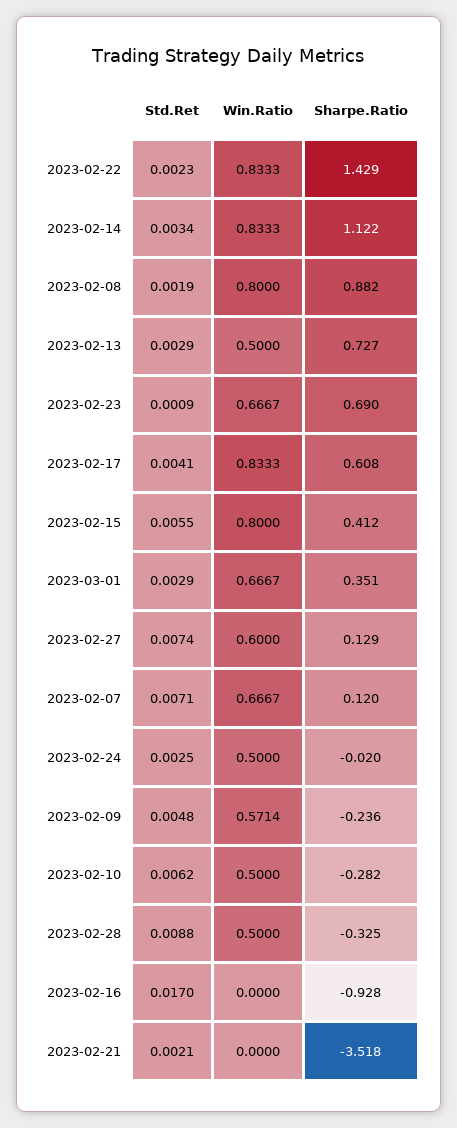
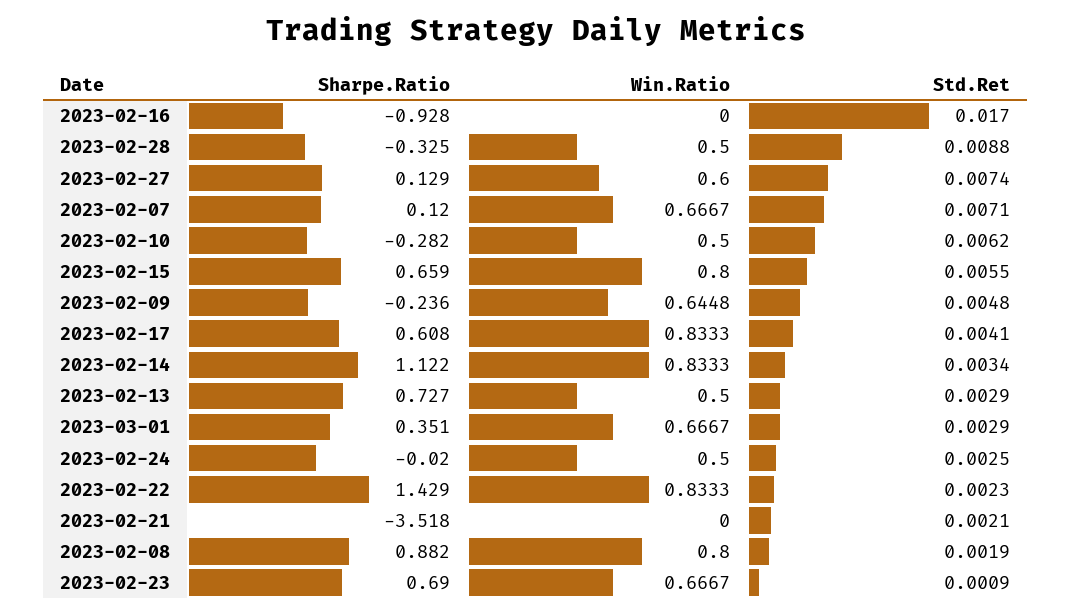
  {
    "Std.Ret": {
      "2023-02-22": 0.0023,
      "2023-02-14": 0.0034,
      "2023-02-08": 0.0019,
      "2023-02-13": 0.0029,
      "2023-02-23": 0.0009,
      "2023-02-17": 0.0041,
      "2023-02-15": 0.0055,
      "2023-03-01": 0.0029,
      "2023-02-27": 0.0074,
      "2023-02-07": 0.0071,
      "2023-02-24": 0.0025,
      "2023-02-09": 0.0048,
      "2023-02-10": 0.0062,
      "2023-02-28": 0.0088,
      "2023-02-16": 0.017,
      "2023-02-21": 0.0021
    },
    "Win.Ratio": {
      "2023-02-22": 0.8333,
      "2023-02-14": 0.8333,
      "2023-02-08": 0.8,
      "2023-02-13": 0.5,
      "2023-02-23": 0.6667,
      "2023-02-17": 0.8333,
      "2023-02-15": 0.8,
      "2023-03-01": 0.6667,
      "2023-02-27": 0.6,
      "2023-02-07": 0.6667,
      "2023-02-24": 0.5,
-     "2023-02-09": 0.5714,
+     "2023-02-09": 0.6448,
      "2023-02-10": 0.5,
      "2023-02-28": 0.5,
      "2023-02-16": 0,
      "2023-02-21": 0
    },
    "Sharpe.Ratio": {
      "2023-02-22": 1.429,
      "2023-02-14": 1.122,
      "2023-02-08": 0.882,
      "2023-02-13": 0.727,
      "2023-02-23": 0.69,
      "2023-02-17": 0.608,
-     "2023-02-15": 0.412,
+     "2023-02-15": 0.659,
      "2023-03-01": 0.351,
      "2023-02-27": 0.129,
      "2023-02-07": 0.12,
      "2023-02-24": -0.02,
      "2023-02-09": -0.236,
      "2023-02-10": -0.282,
      "2023-02-28": -0.325,
      "2023-02-16": -0.928,
      "2023-02-21": -3.518
    }
  }

